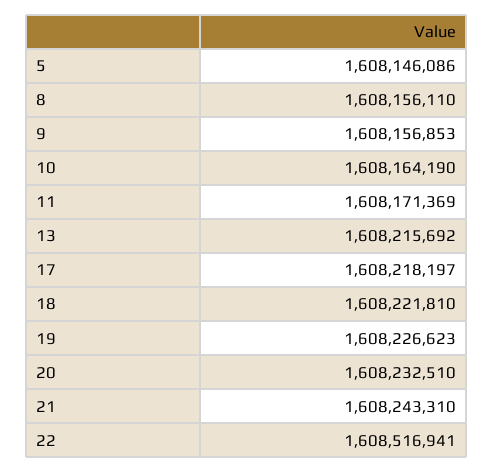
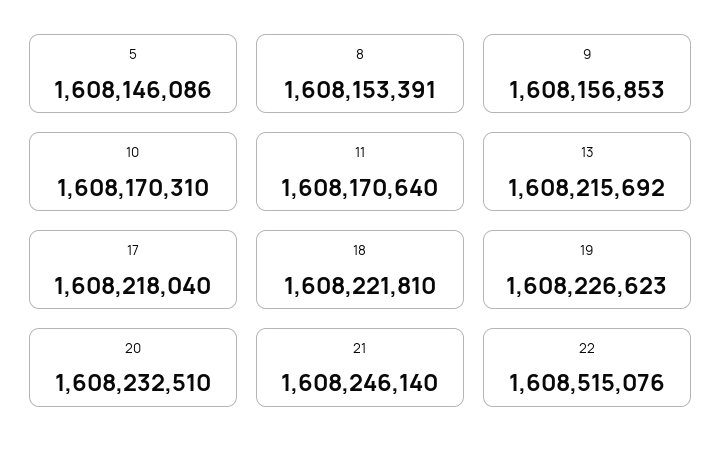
  {
    "5": 1608146086,
-   "8": 1608156110,
+   "8": 1608153391,
    "9": 1608156853,
-   "10": 1608164190,
+   "10": 1608170310,
-   "11": 1608171369,
+   "11": 1608170640,
    "13": 1608215692,
-   "17": 1608218197,
+   "17": 1608218040,
    "18": 1608221810,
    "19": 1608226623,
    "20": 1608232510,
-   "21": 1608243310,
+   "21": 1608246140,
-   "22": 1608516941
+   "22": 1608515076
  }

